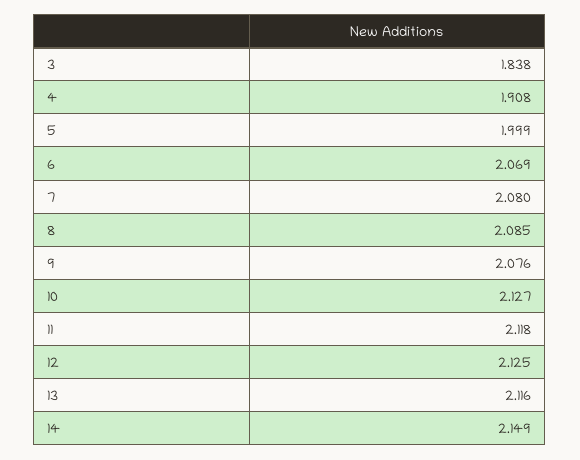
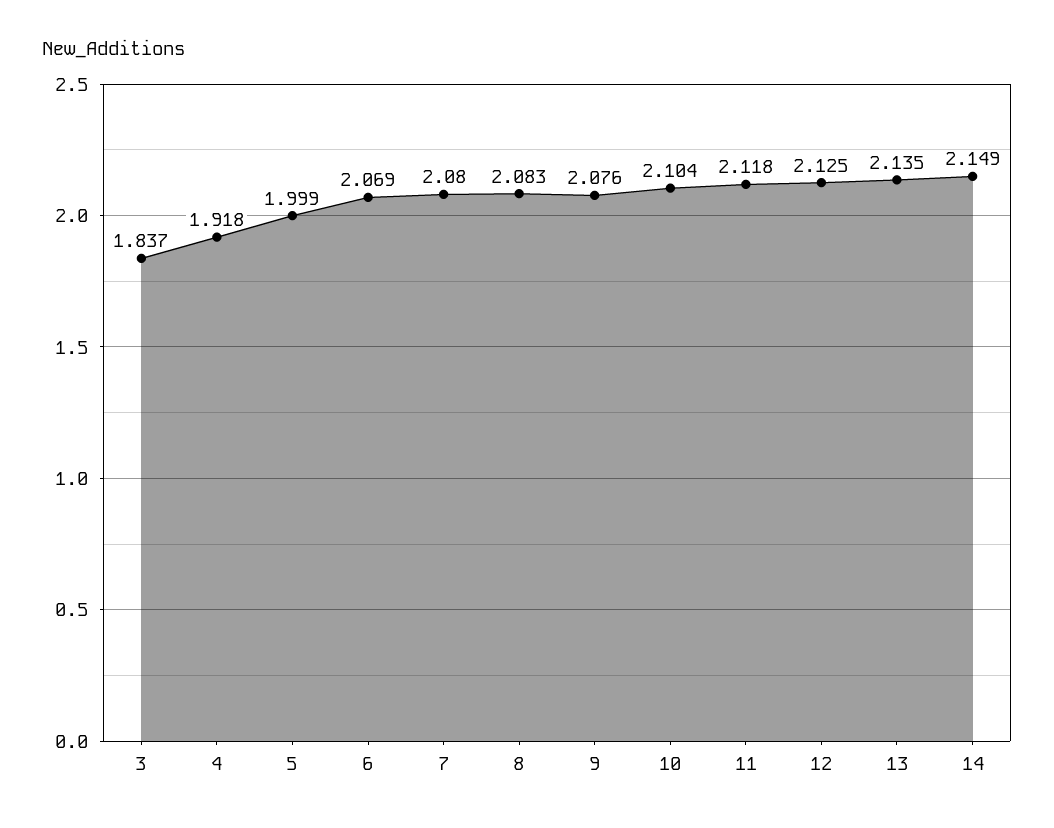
  {
-   "3": 1.838,
+   "3": 1.837,
-   "4": 1.908,
+   "4": 1.918,
    "5": 1.999,
    "6": 2.069,
    "7": 2.08,
-   "8": 2.085,
+   "8": 2.083,
    "9": 2.076,
-   "10": 2.127,
+   "10": 2.104,
    "11": 2.118,
    "12": 2.125,
-   "13": 2.116,
+   "13": 2.135,
    "14": 2.149
  }

